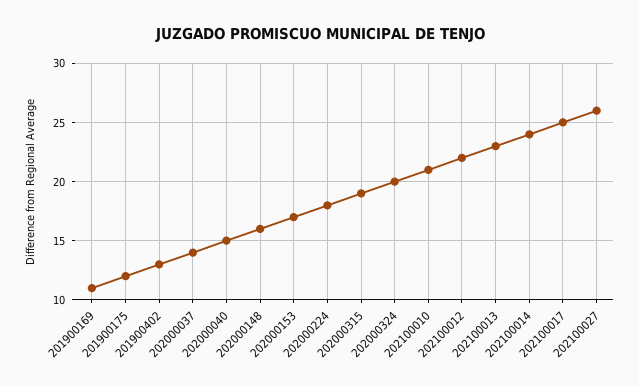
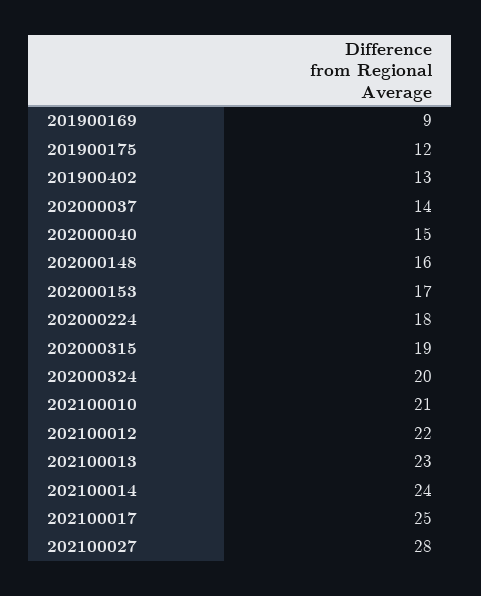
  {
-   "201900169": 11,
+   "201900169": 9,
    "201900175": 12,
    "201900402": 13,
    "202000037": 14,
    "202000040": 15,
    "202000148": 16,
    "202000153": 17,
    "202000224": 18,
    "202000315": 19,
    "202000324": 20,
    "202100010": 21,
    "202100012": 22,
    "202100013": 23,
    "202100014": 24,
    "202100017": 25,
-   "202100027": 26
+   "202100027": 28
  }

